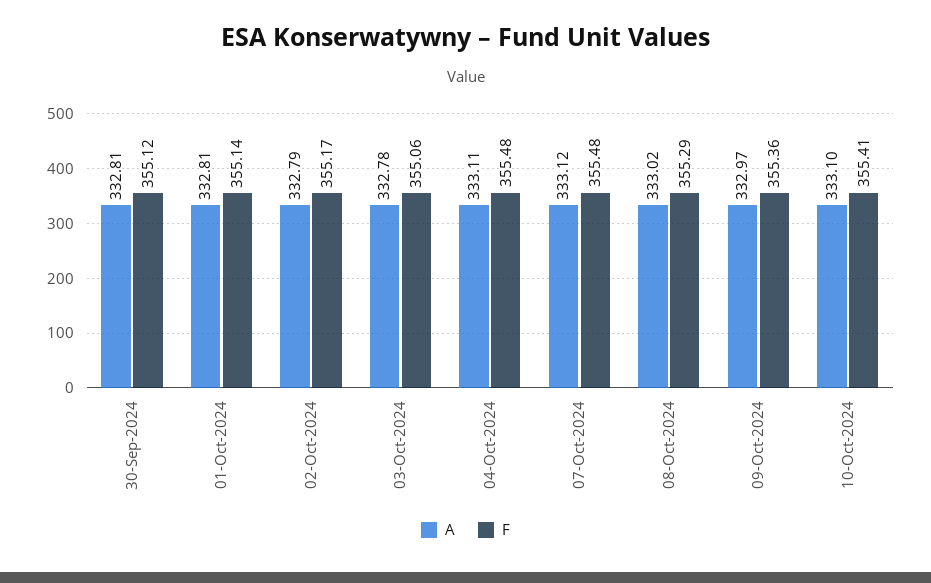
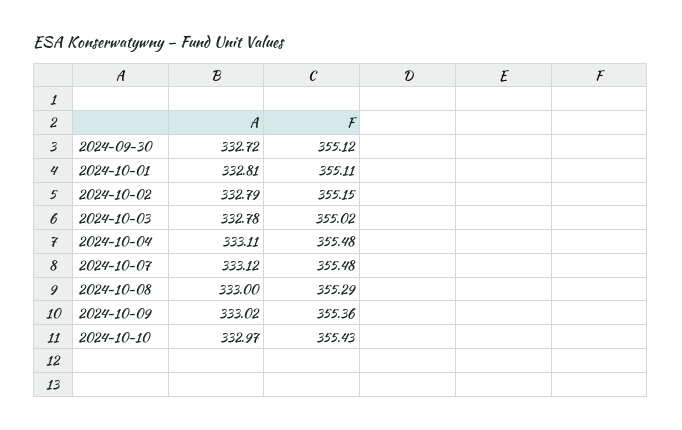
  {
    "A": {
-     "30-Sep-2024": 332.81,
+     "30-Sep-2024": 332.72,
      "01-Oct-2024": 332.81,
      "02-Oct-2024": 332.79,
      "03-Oct-2024": 332.78,
      "04-Oct-2024": 333.11,
      "07-Oct-2024": 333.12,
-     "08-Oct-2024": 333.02,
+     "08-Oct-2024": 333,
-     "09-Oct-2024": 332.97,
+     "09-Oct-2024": 333.02,
-     "10-Oct-2024": 333.1
+     "10-Oct-2024": 332.97
    },
    "F": {
      "30-Sep-2024": 355.12,
-     "01-Oct-2024": 355.14,
+     "01-Oct-2024": 355.11,
-     "02-Oct-2024": 355.17,
+     "02-Oct-2024": 355.15,
-     "03-Oct-2024": 355.06,
+     "03-Oct-2024": 355.02,
      "04-Oct-2024": 355.48,
      "07-Oct-2024": 355.48,
      "08-Oct-2024": 355.29,
      "09-Oct-2024": 355.36,
-     "10-Oct-2024": 355.41
+     "10-Oct-2024": 355.43
    }
  }

